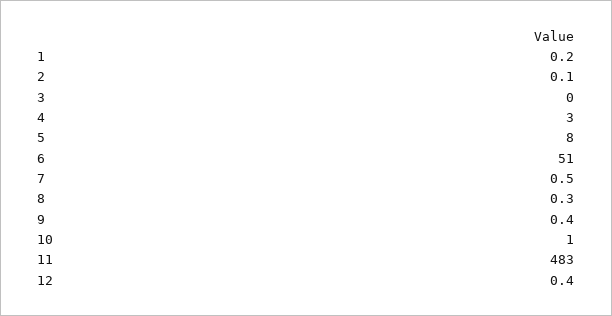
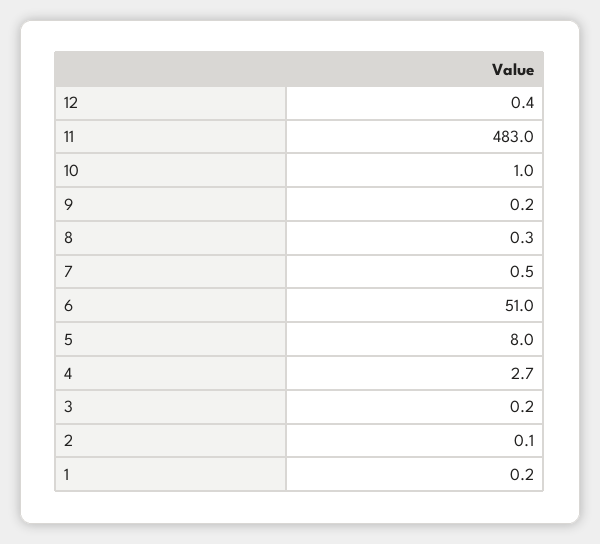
  {
    "1": 0.2,
    "2": 0.1,
-   "3": 0,
+   "3": 0.2,
-   "4": 3,
+   "4": 2.7,
    "5": 8,
    "6": 51,
    "7": 0.5,
    "8": 0.3,
-   "9": 0.4,
+   "9": 0.2,
    "10": 1,
    "11": 483,
    "12": 0.4
  }

